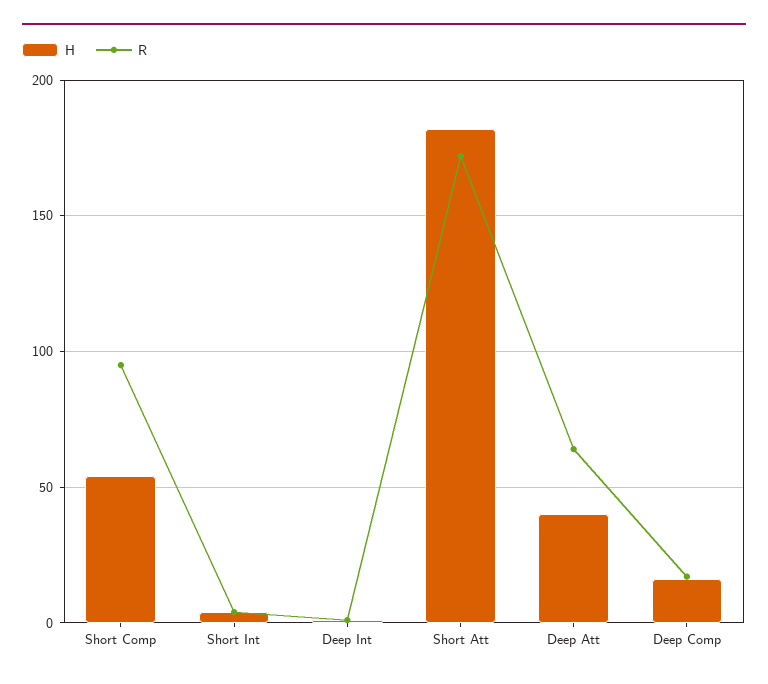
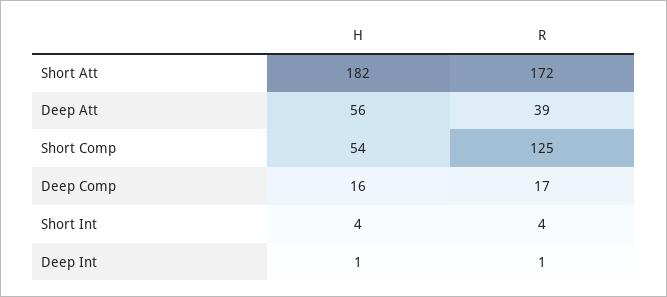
  {
    "H": {
      "Short Comp": 54,
      "Short Int": 4,
      "Deep Int": 1,
      "Short Att": 182,
-     "Deep Att": 40,
+     "Deep Att": 56,
      "Deep Comp": 16
    },
    "R": {
-     "Short Comp": 95,
+     "Short Comp": 125,
      "Short Int": 4,
      "Deep Int": 1,
      "Short Att": 172,
-     "Deep Att": 65,
+     "Deep Att": 39,
      "Deep Comp": 17
    }
  }

